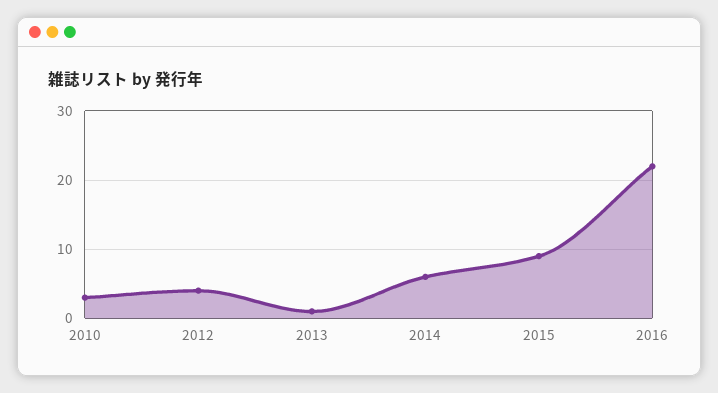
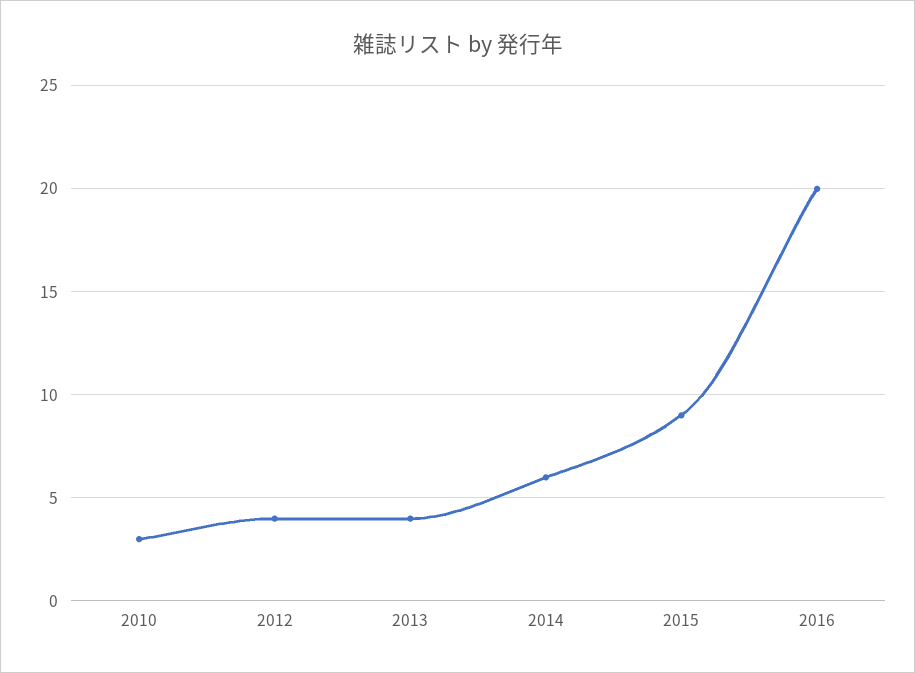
  {
    "2010": 3,
    "2012": 4,
-   "2013": 1,
+   "2013": 4,
    "2014": 6,
    "2015": 9,
-   "2016": 22
+   "2016": 20
  }

